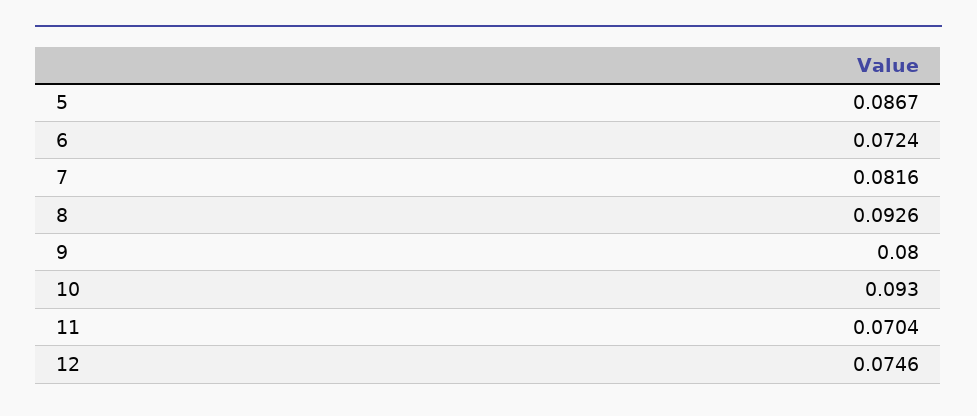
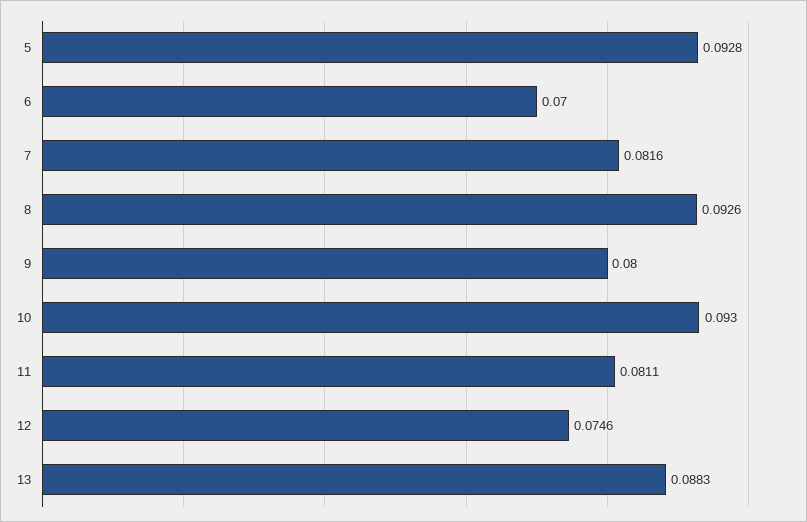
  {
-   "5": 0.0867,
+   "5": 0.0928,
-   "6": 0.0724,
+   "6": 0.07,
    "7": 0.0816,
    "8": 0.0926,
    "9": 0.08,
    "10": 0.093,
-   "11": 0.0704,
+   "11": 0.0811,
-   "12": 0.0746
+   "12": 0.0746,
+   "13": 0.0883
  }

